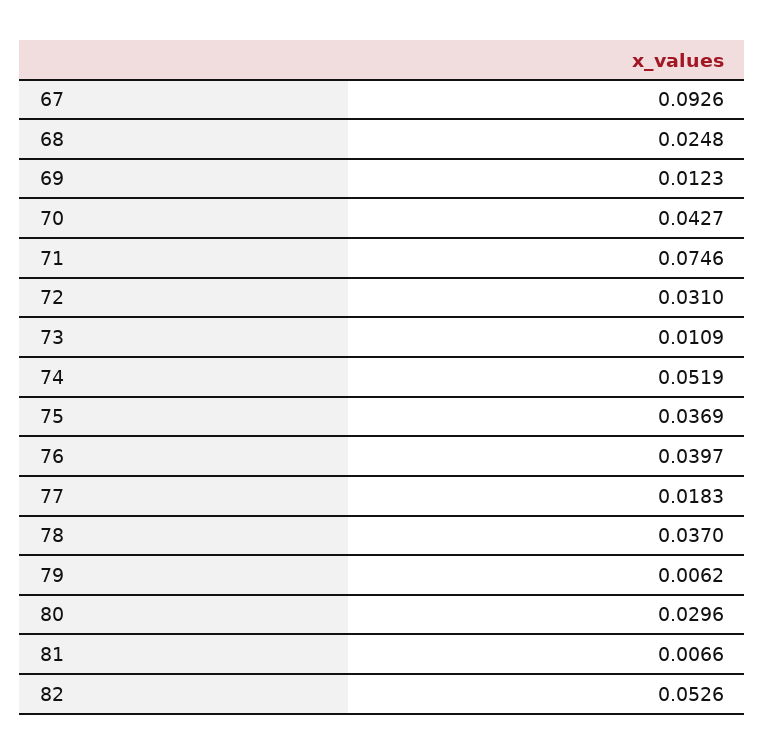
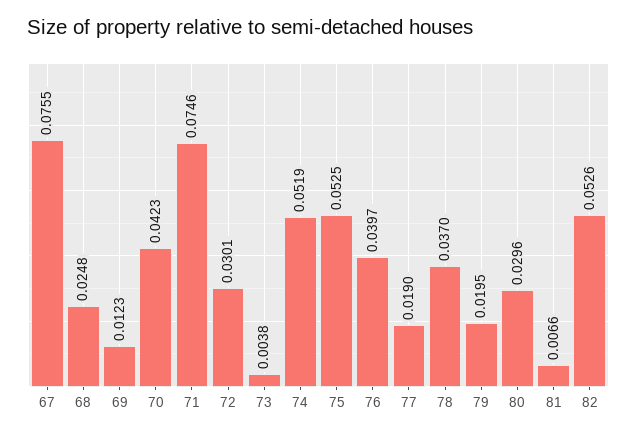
  {
-   "67": 0.0926,
+   "67": 0.0755,
    "68": 0.0248,
    "69": 0.0123,
-   "70": 0.0427,
+   "70": 0.0423,
    "71": 0.0746,
-   "72": 0.031,
+   "72": 0.0301,
-   "73": 0.0109,
+   "73": 0.0038,
    "74": 0.0519,
-   "75": 0.0369,
+   "75": 0.0525,
    "76": 0.0397,
-   "77": 0.0183,
+   "77": 0.019,
    "78": 0.037,
-   "79": 0.0062,
+   "79": 0.0195,
    "80": 0.0296,
    "81": 0.0066,
    "82": 0.0526
  }

